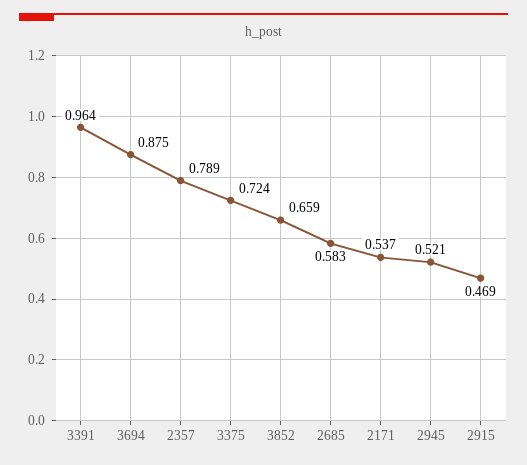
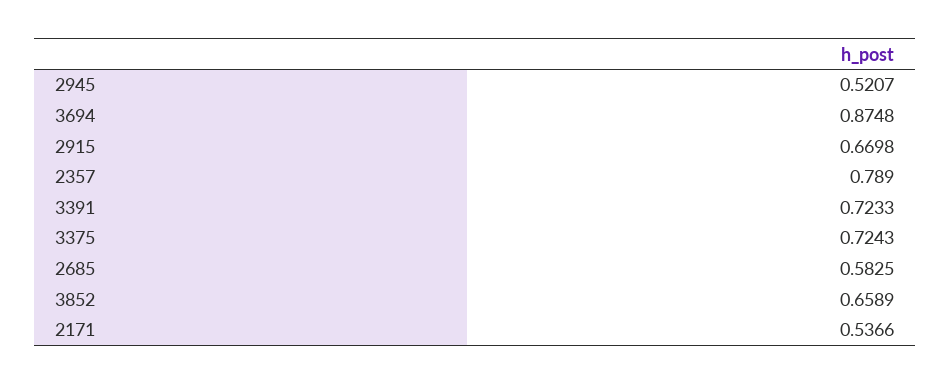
  {
-   "3391": 0.964,
+   "3391": 0.7233,
    "3694": 0.8748,
    "2357": 0.789,
    "3375": 0.7243,
    "3852": 0.6589,
    "2685": 0.5825,
    "2171": 0.5366,
    "2945": 0.5207,
-   "2915": 0.469
+   "2915": 0.6698
  }

